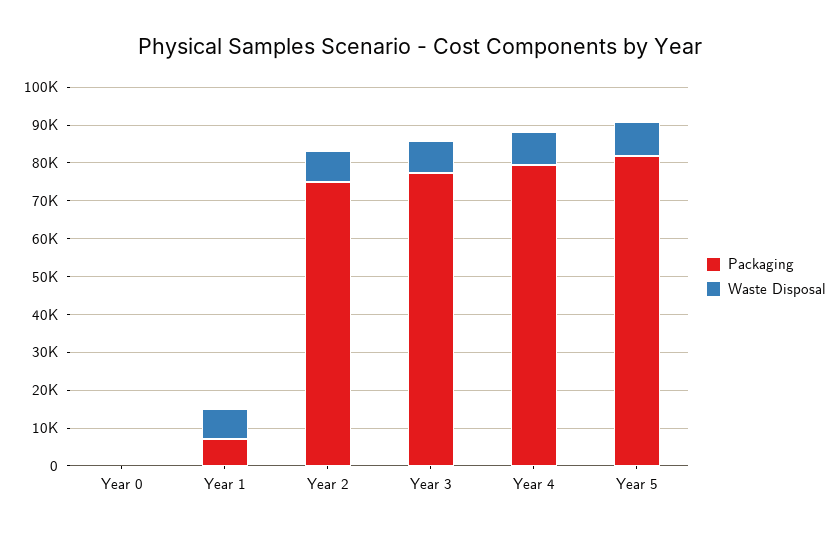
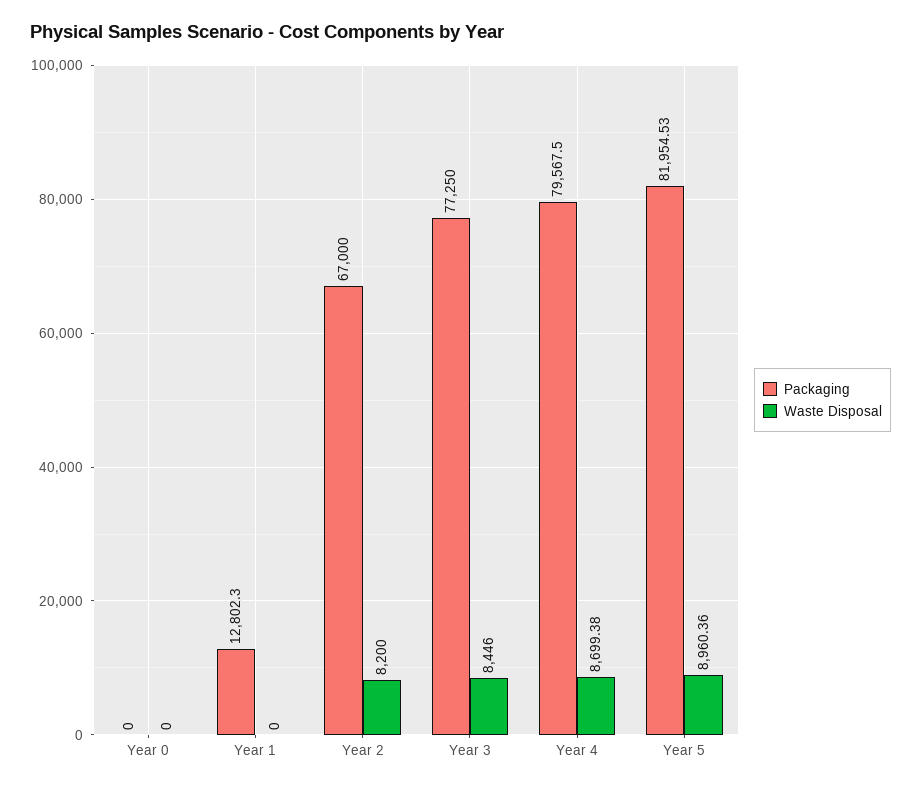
  {
    "Packaging": {
      "Year 0": 0,
-     "Year 1": 7500,
+     "Year 1": 12802.3,
-     "Year 2": 75000,
+     "Year 2": 67000,
      "Year 3": 77250,
      "Year 4": 79567.5,
      "Year 5": 81954.53
    },
    "Waste Disposal": {
      "Year 0": 0,
-     "Year 1": 7500,
+     "Year 1": 0,
      "Year 2": 8200,
      "Year 3": 8446,
      "Year 4": 8699.38,
      "Year 5": 8960.36
    }
  }

